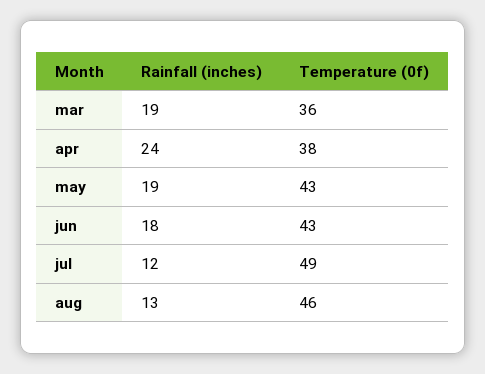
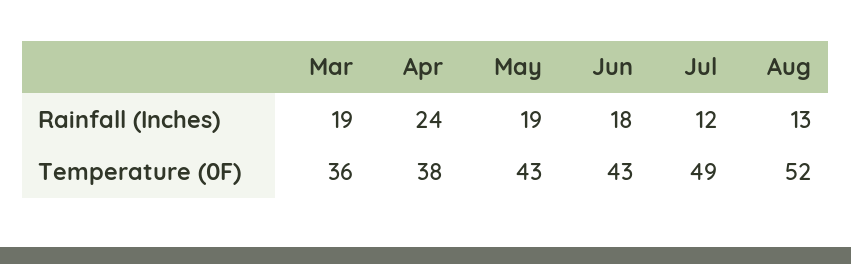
  {
    "Rainfall (inches)": {
      "mar": 19,
      "apr": 24,
      "may": 19,
      "jun": 18,
      "jul": 12,
      "aug": 13
    },
    "Temperature (0f)": {
      "mar": 36,
      "apr": 38,
      "may": 43,
      "jun": 43,
      "jul": 49,
-     "aug": 46
+     "aug": 52
    }
  }

